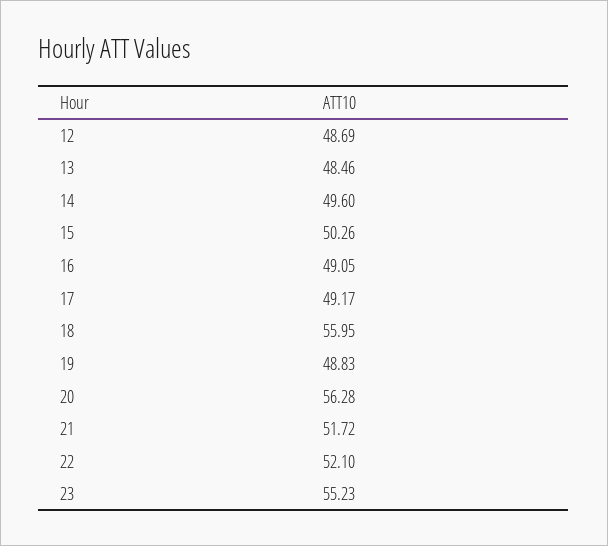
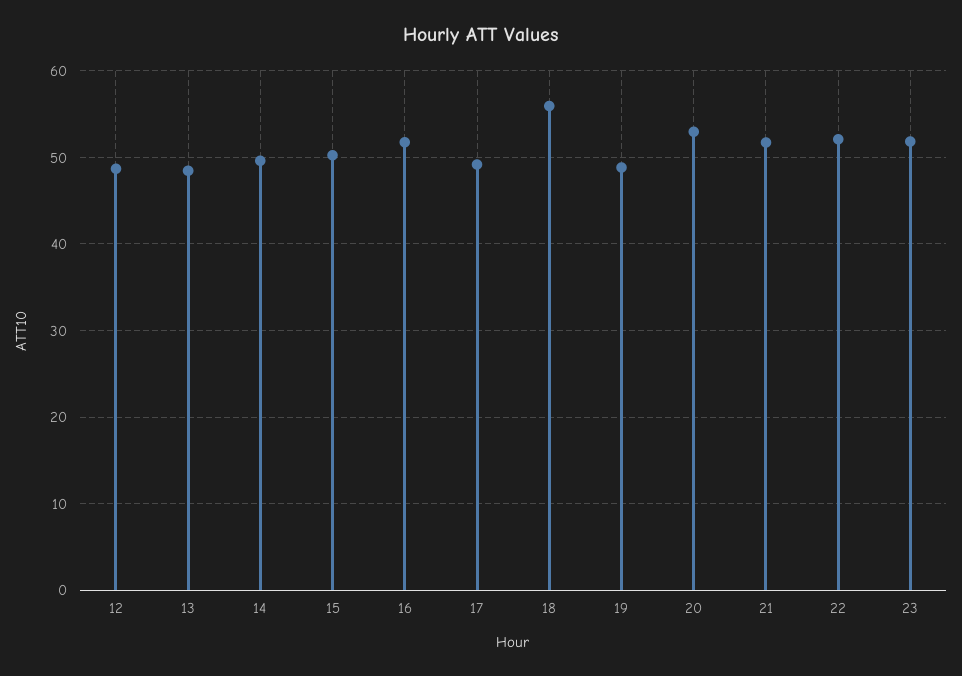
  {
    "12": 48.69,
    "13": 48.46,
    "14": 49.6,
    "15": 50.26,
-   "16": 49.05,
+   "16": 52,
    "17": 49.17,
    "18": 55.95,
    "19": 48.83,
-   "20": 56.28,
+   "20": 53,
    "21": 51.72,
    "22": 52.1,
-   "23": 55.23
+   "23": 52
  }

